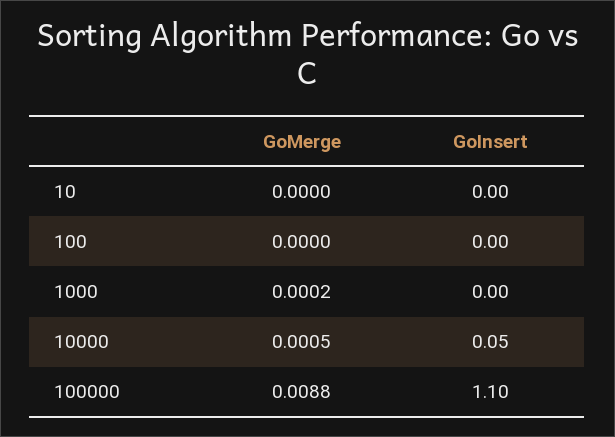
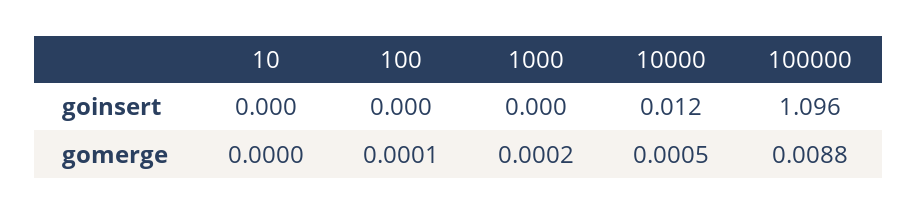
  {
    "GoMerge": {
      "10": 0,
-     "100": 0,
+     "100": 0.0001,
      "1000": 0.0002,
      "10000": 0.0005,
      "100000": 0.0088
    },
    "GoInsert": {
      "10": 0,
      "100": 0,
      "1000": 0,
-     "10000": 0.05,
+     "10000": 0.012,
      "100000": 1.096
    }
  }

